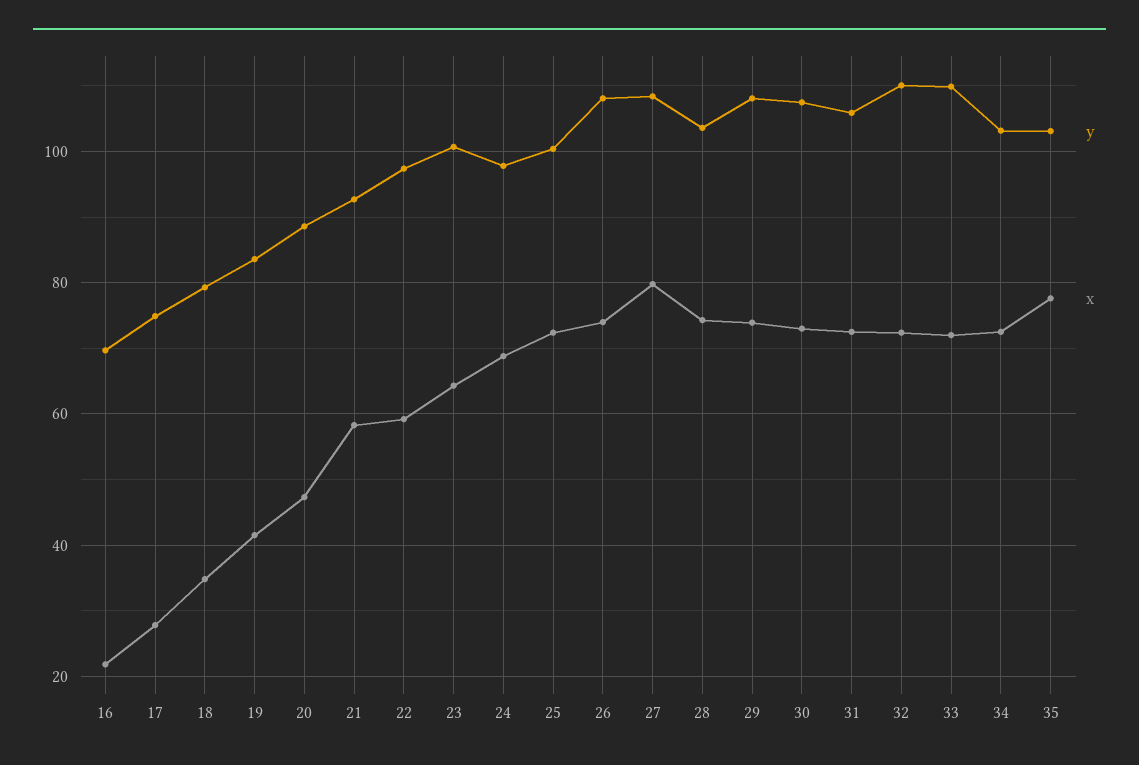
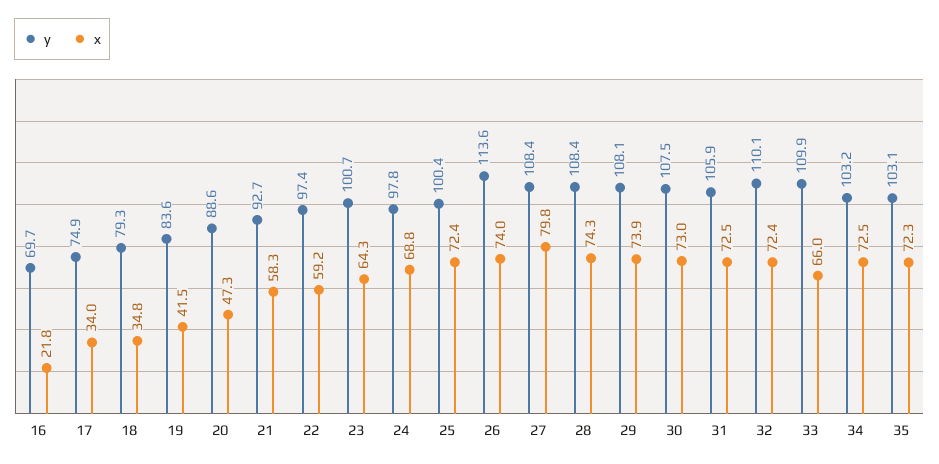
  {
    "y": {
      "16": 69.7,
      "17": 74.9,
      "18": 79.3,
      "19": 83.6,
      "20": 88.6,
      "21": 92.7,
      "22": 97.4,
      "23": 100.7,
      "24": 97.8,
      "25": 100.4,
-     "26": 108,
+     "26": 113.6,
      "27": 108.4,
-     "28": 104,
+     "28": 108.4,
      "29": 108.1,
      "30": 107.5,
      "31": 105.9,
      "32": 110.1,
      "33": 109.9,
      "34": 103.2,
      "35": 103.1
    },
    "x": {
      "16": 21.8,
-     "17": 28,
+     "17": 34,
      "18": 34.8,
      "19": 41.5,
      "20": 47.3,
      "21": 58.3,
      "22": 59.2,
      "23": 64.3,
      "24": 68.8,
      "25": 72.4,
      "26": 74,
      "27": 79.8,
      "28": 74.3,
      "29": 73.9,
      "30": 73,
      "31": 72.5,
      "32": 72.4,
-     "33": 72,
+     "33": 66,
      "34": 72.5,
-     "35": 78
+     "35": 72.3
    }
  }

